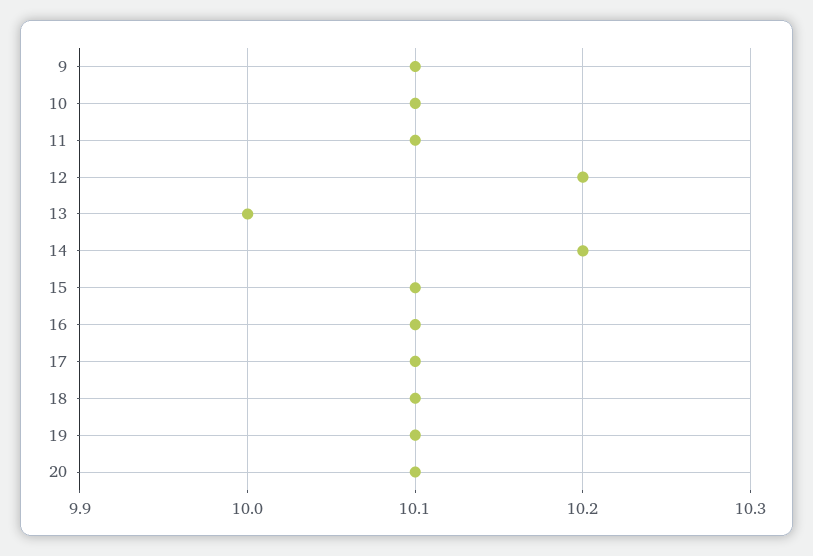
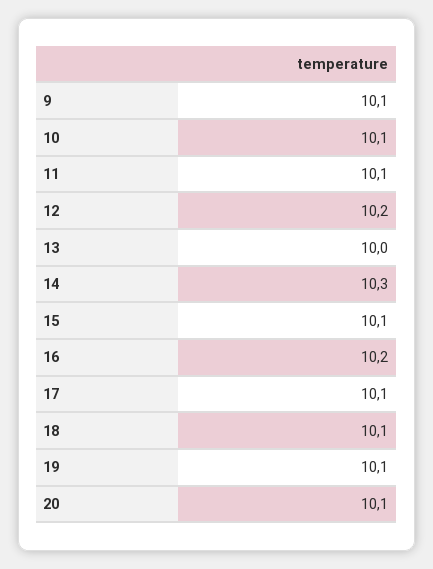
  {
    "9": 10.1,
    "10": 10.1,
    "11": 10.1,
    "12": 10.2,
    "13": 10,
-   "14": 10.2,
+   "14": 10.3,
    "15": 10.1,
-   "16": 10.1,
+   "16": 10.2,
    "17": 10.1,
    "18": 10.1,
    "19": 10.1,
    "20": 10.1
  }

